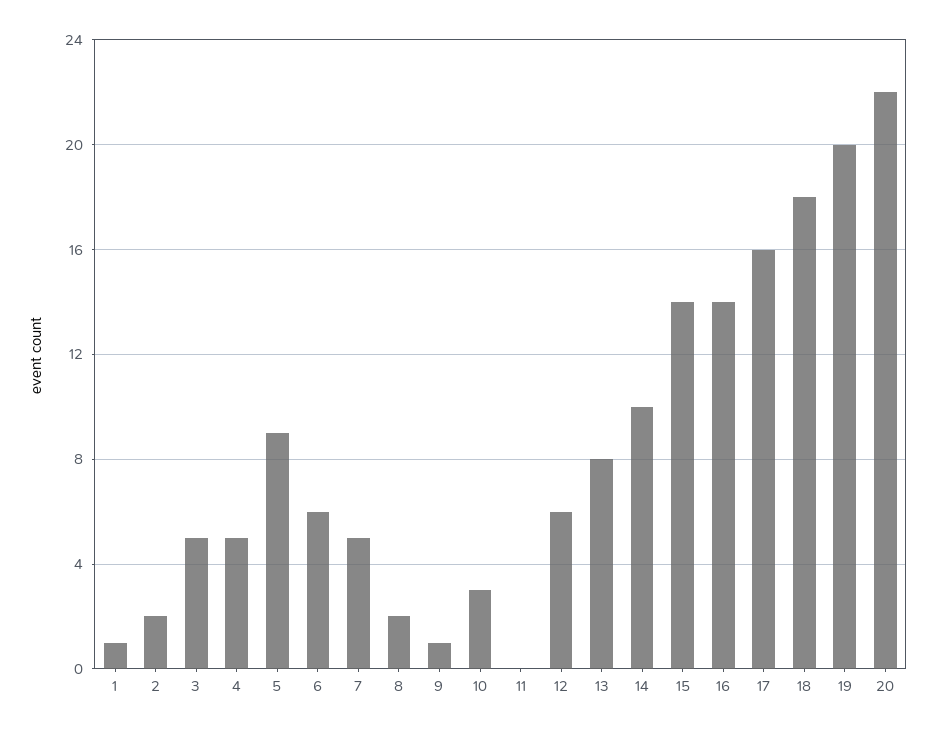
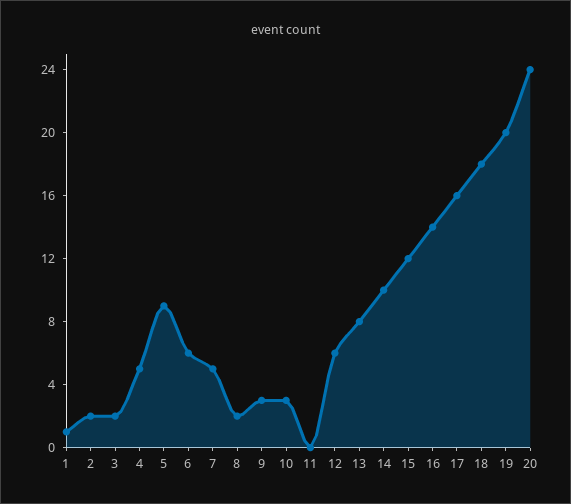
  {
    "1": 1,
    "2": 2,
-   "3": 5,
+   "3": 2,
    "4": 5,
    "5": 9,
    "6": 6,
    "7": 5,
    "8": 2,
-   "9": 1,
+   "9": 3,
    "10": 3,
    "11": 0,
    "12": 6,
    "13": 8,
    "14": 10,
-   "15": 14,
+   "15": 12,
    "16": 14,
    "17": 16,
    "18": 18,
    "19": 20,
-   "20": 22
+   "20": 24
  }

